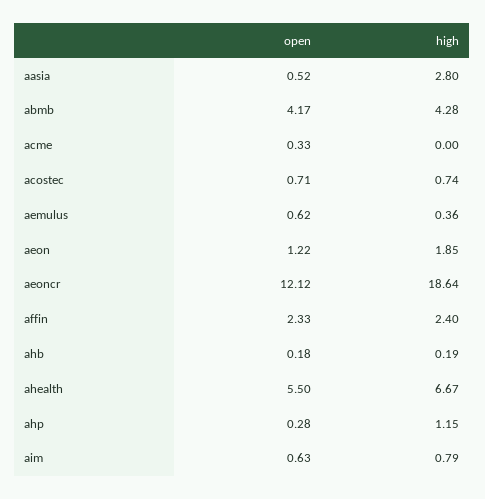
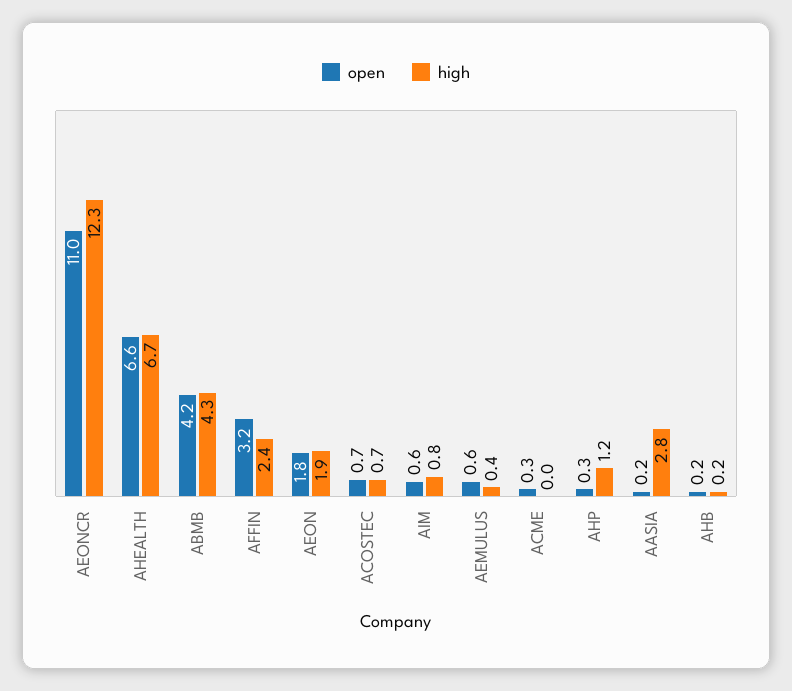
  {
    "open": {
-     "aasia": 0.52,
+     "aasia": 0.2,
      "abmb": 4.17,
      "acme": 0.33,
      "acostec": 0.71,
      "aemulus": 0.62,
-     "aeon": 1.22,
+     "aeon": 1.8,
-     "aeoncr": 12.12,
+     "aeoncr": 11,
-     "affin": 2.33,
+     "affin": 3.2,
      "ahb": 0.18,
-     "ahealth": 5.5,
+     "ahealth": 6.6,
      "ahp": 0.28,
      "aim": 0.63
    },
    "high": {
      "aasia": 2.8,
      "abmb": 4.28,
      "acme": 0,
      "acostec": 0.74,
      "aemulus": 0.36,
      "aeon": 1.85,
-     "aeoncr": 18.64,
+     "aeoncr": 12.3,
      "affin": 2.4,
      "ahb": 0.19,
      "ahealth": 6.67,
      "ahp": 1.15,
      "aim": 0.79
    }
  }

